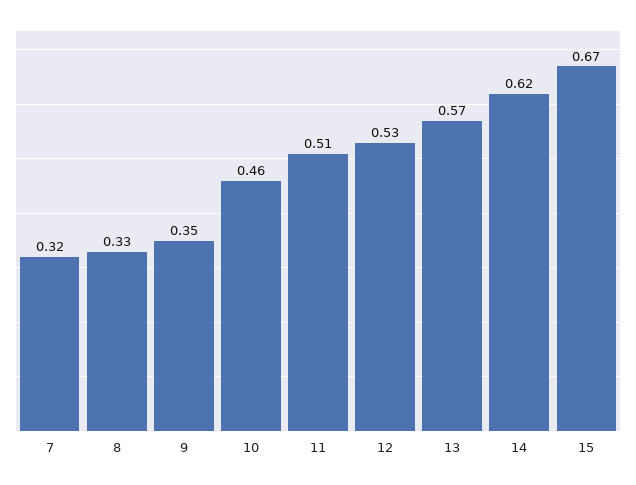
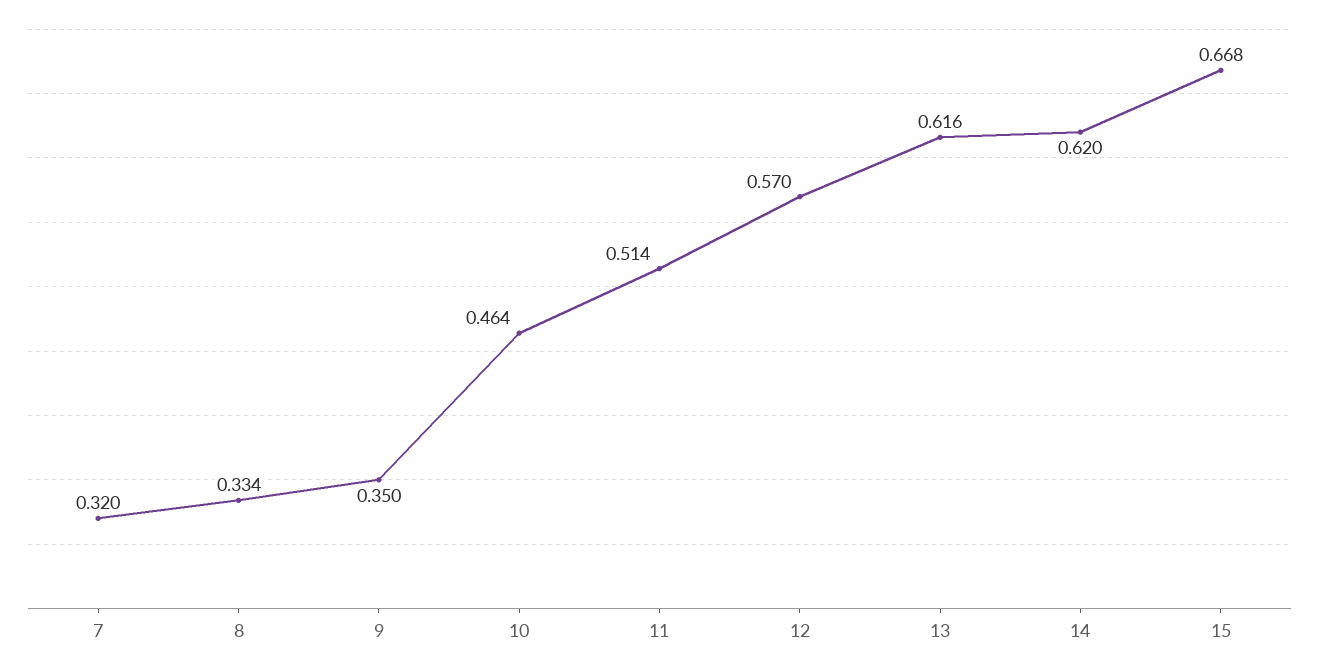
  {
    "7": 0.32,
    "8": 0.334,
    "9": 0.35,
    "10": 0.464,
    "11": 0.514,
-   "12": 0.53,
+   "12": 0.57,
-   "13": 0.57,
+   "13": 0.616,
    "14": 0.62,
    "15": 0.668
  }

